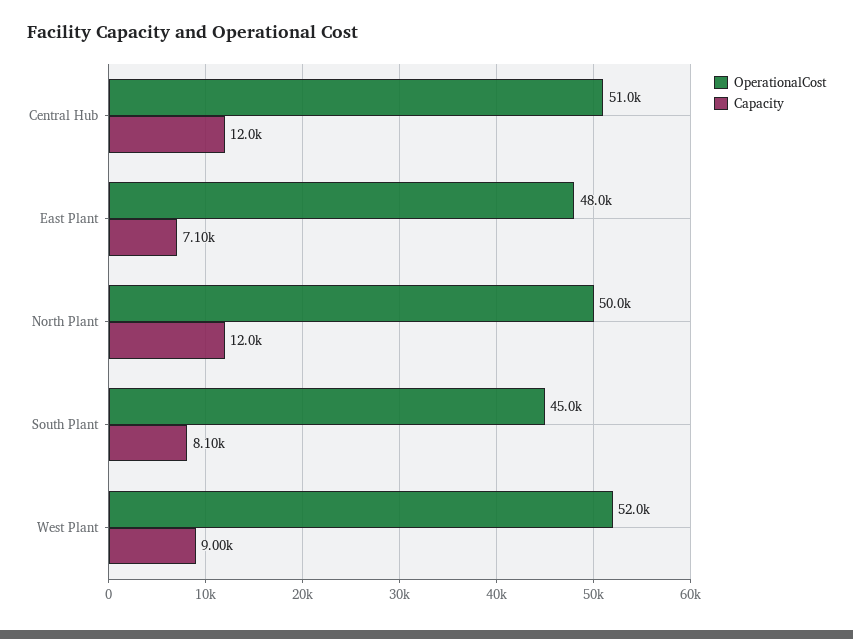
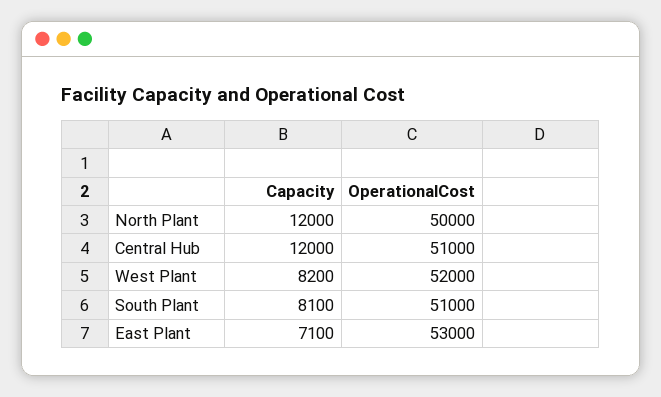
  {
    "OperationalCost": {
      "Central Hub": 51000,
-     "East Plant": 48000,
+     "East Plant": 53000,
      "North Plant": 50000,
-     "South Plant": 45000,
+     "South Plant": 51000,
      "West Plant": 52000
    },
    "Capacity": {
      "Central Hub": 12000,
      "East Plant": 7100,
      "North Plant": 12000,
      "South Plant": 8100,
-     "West Plant": 9000
+     "West Plant": 8200
    }
  }

